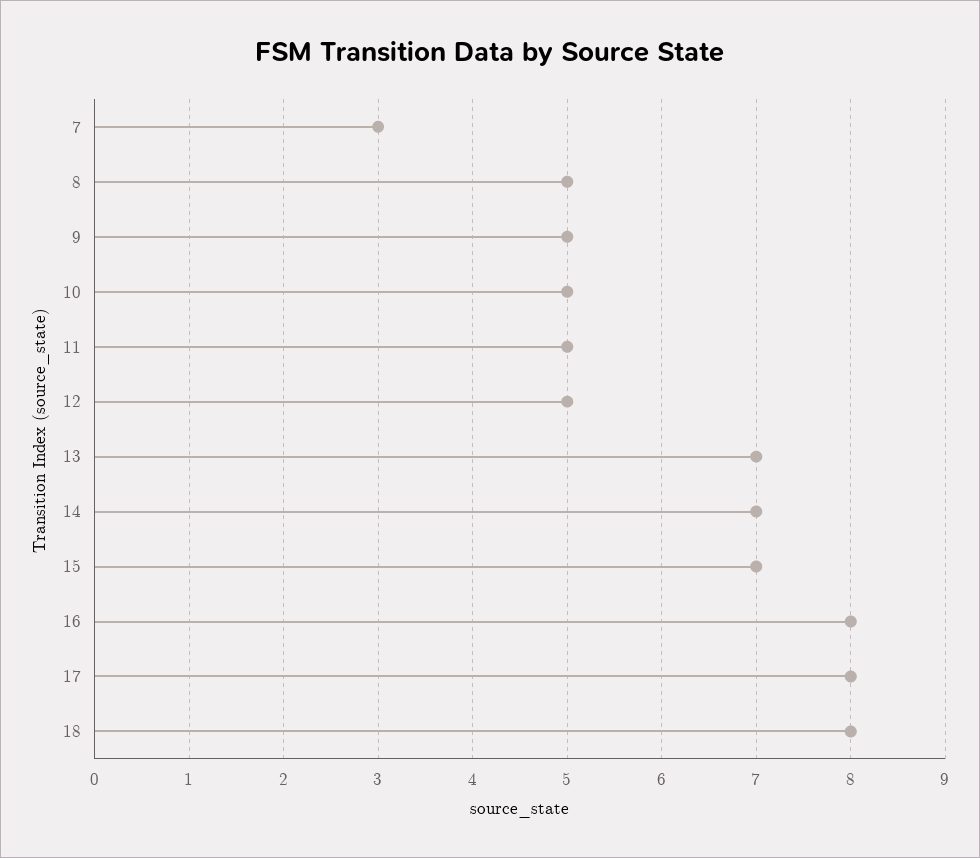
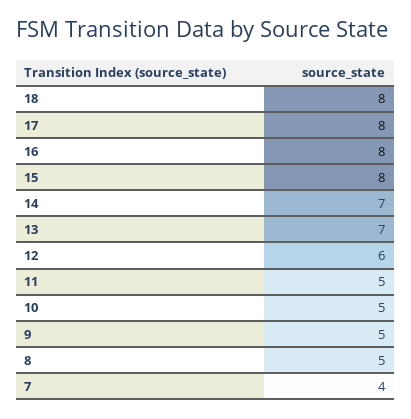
  {
-   "7": 3,
+   "7": 4,
    "8": 5,
    "9": 5,
    "10": 5,
    "11": 5,
-   "12": 5,
+   "12": 6,
    "13": 7,
    "14": 7,
-   "15": 7,
+   "15": 8,
    "16": 8,
    "17": 8,
    "18": 8
  }

